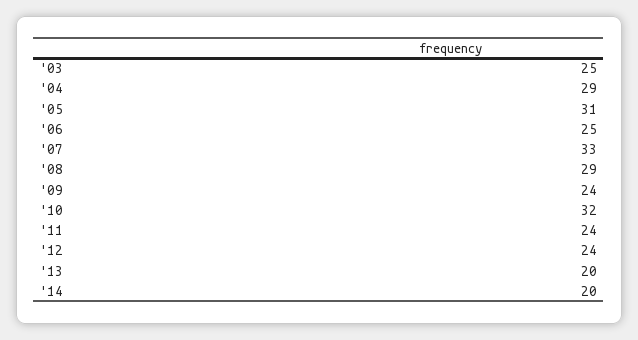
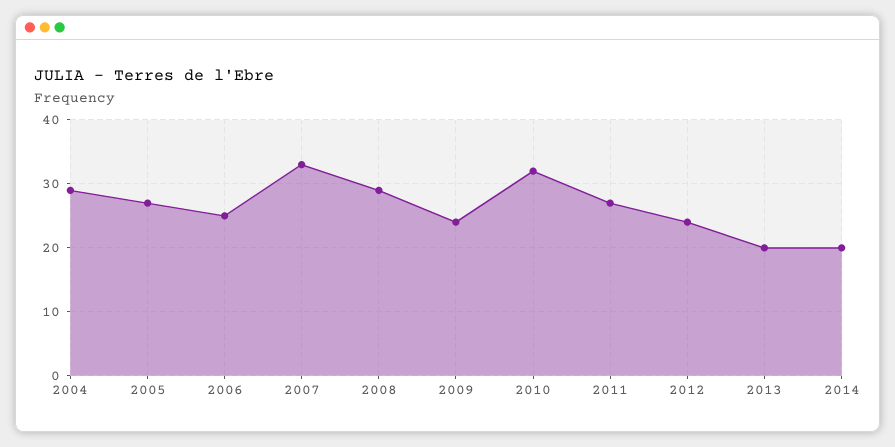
  {
-   "'03": 25,
    "'04": 29,
-   "'05": 31,
+   "'05": 27,
    "'06": 25,
    "'07": 33,
    "'08": 29,
    "'09": 24,
    "'10": 32,
-   "'11": 24,
+   "'11": 27,
    "'12": 24,
    "'13": 20,
    "'14": 20
  }

